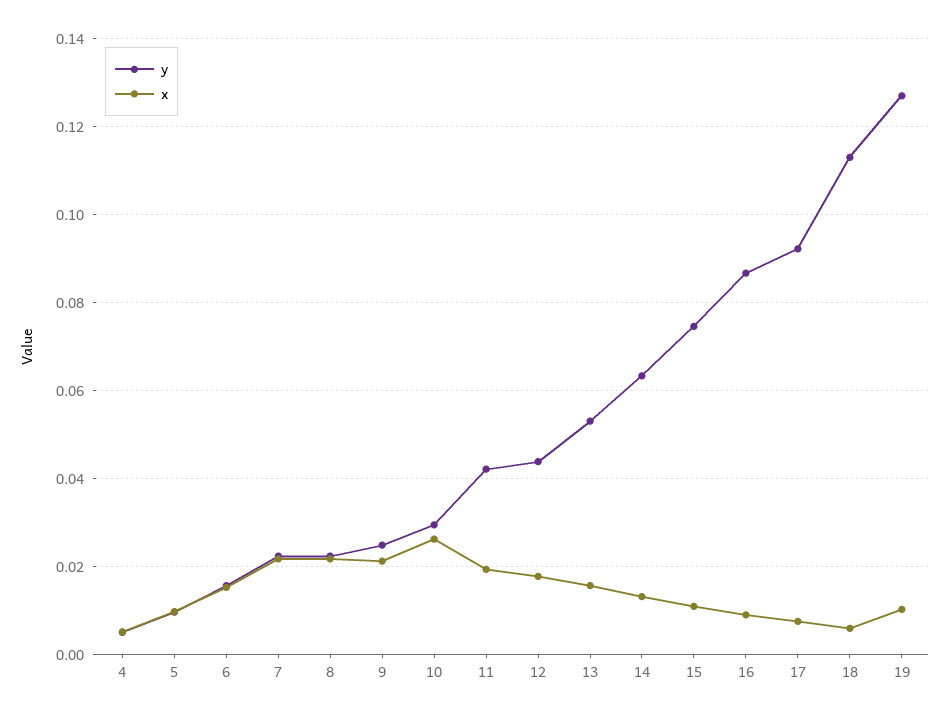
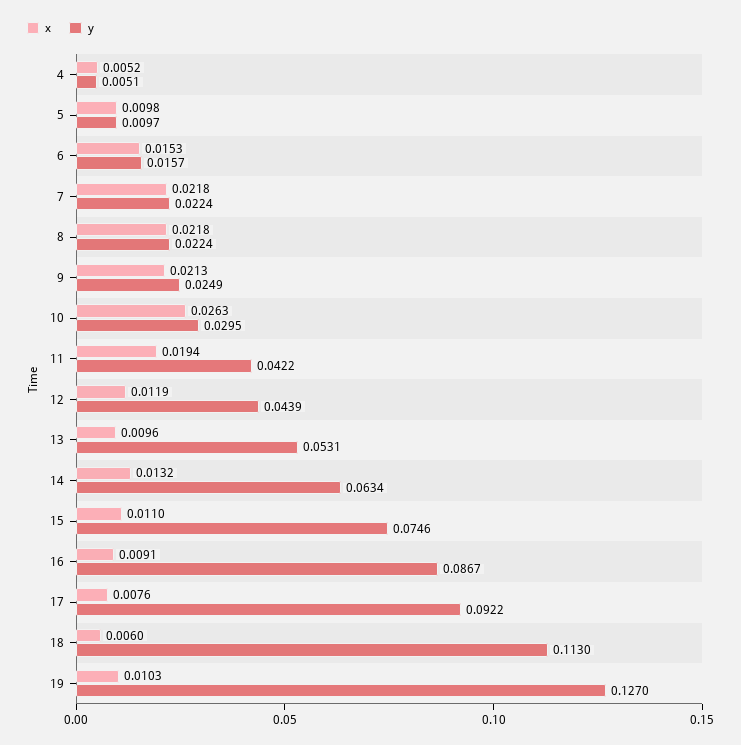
  {
    "y": {
      "4": 0.0051,
      "5": 0.0097,
      "6": 0.0157,
      "7": 0.0224,
      "8": 0.0224,
      "9": 0.0249,
      "10": 0.0295,
      "11": 0.0422,
      "12": 0.0439,
      "13": 0.0531,
      "14": 0.0634,
      "15": 0.0746,
      "16": 0.0867,
      "17": 0.0922,
      "18": 0.113,
      "19": 0.127
    },
    "x": {
      "4": 0.0052,
      "5": 0.0098,
      "6": 0.0153,
      "7": 0.0218,
      "8": 0.0218,
      "9": 0.0213,
      "10": 0.0263,
      "11": 0.0194,
-     "12": 0.018,
+     "12": 0.0119,
-     "13": 0.016,
+     "13": 0.0096,
      "14": 0.0132,
      "15": 0.011,
      "16": 0.0091,
      "17": 0.0076,
      "18": 0.006,
      "19": 0.0103
    }
  }

